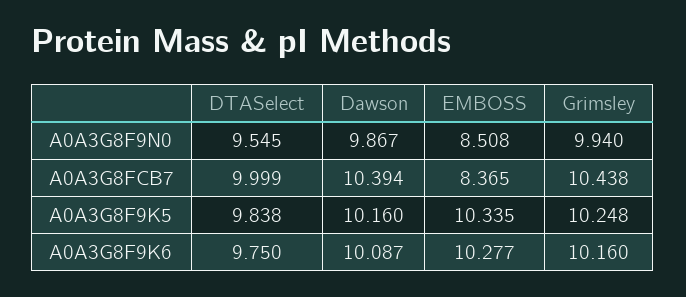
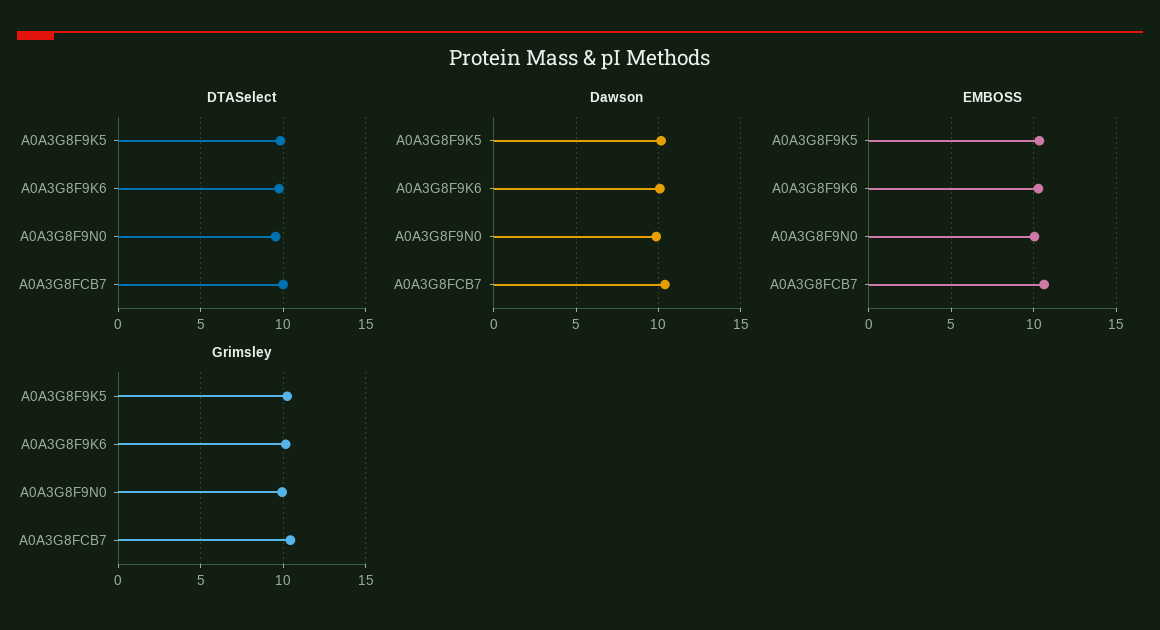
  {
    "DTASelect": {
      "A0A3G8F9N0": 9.545,
      "A0A3G8FCB7": 9.999,
      "A0A3G8F9K5": 9.838,
      "A0A3G8F9K6": 9.75
    },
    "Dawson": {
      "A0A3G8F9N0": 9.867,
      "A0A3G8FCB7": 10.394,
      "A0A3G8F9K5": 10.16,
      "A0A3G8F9K6": 10.087
    },
    "EMBOSS": {
-     "A0A3G8F9N0": 8.508,
+     "A0A3G8F9N0": 10,
-     "A0A3G8FCB7": 8.365,
+     "A0A3G8FCB7": 10.5,
      "A0A3G8F9K5": 10.335,
      "A0A3G8F9K6": 10.277
    },
    "Grimsley": {
      "A0A3G8F9N0": 9.94,
      "A0A3G8FCB7": 10.438,
      "A0A3G8F9K5": 10.248,
      "A0A3G8F9K6": 10.16
    }
  }

